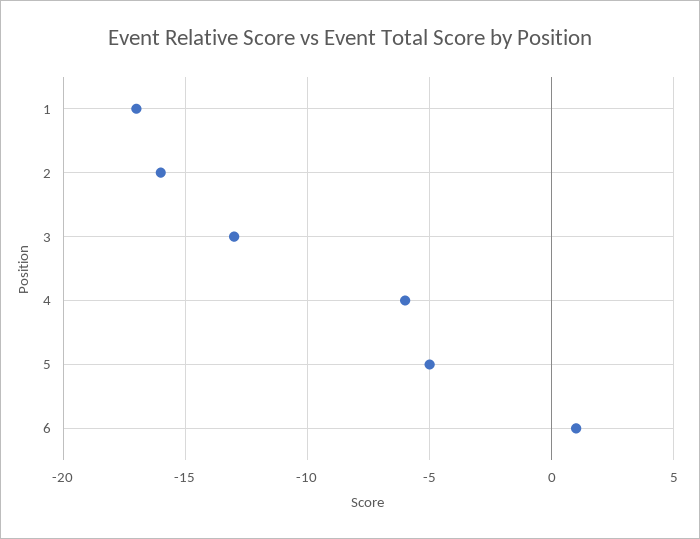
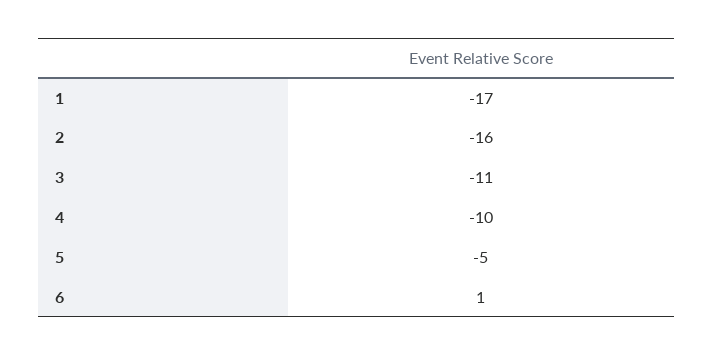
  {
    "1": -17,
    "2": -16,
-   "3": -13,
+   "3": -11,
-   "4": -6,
+   "4": -10,
    "5": -5,
    "6": 1
  }

